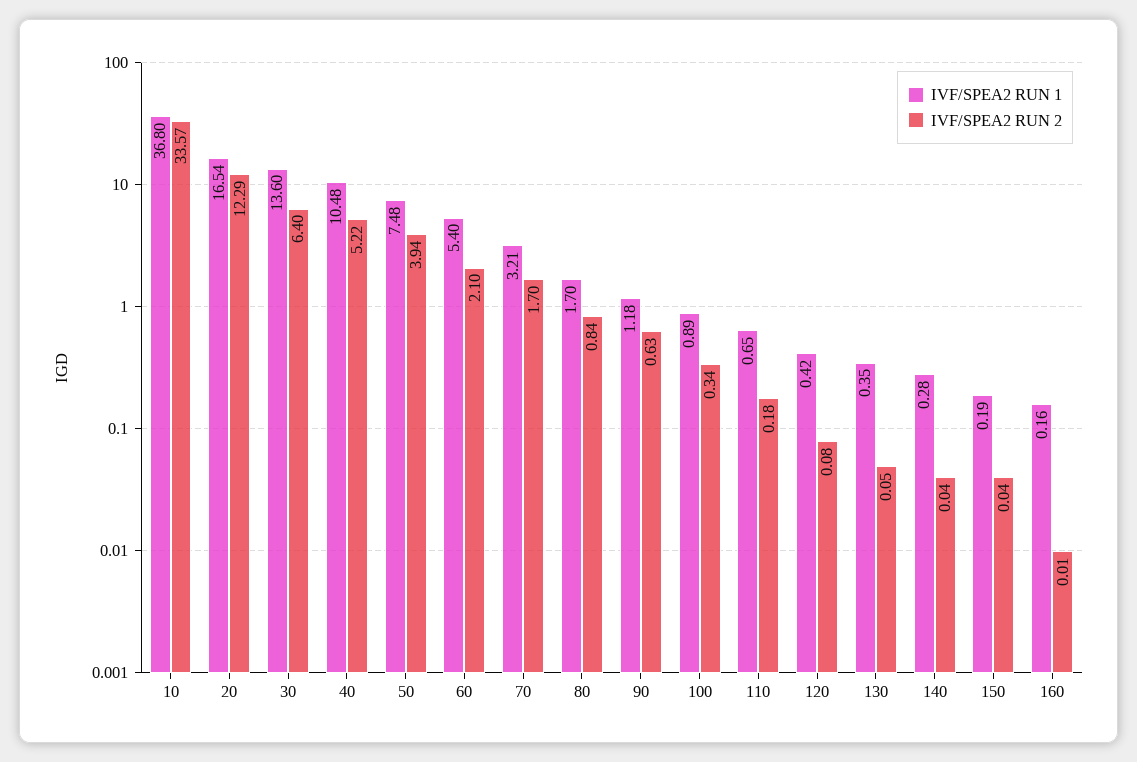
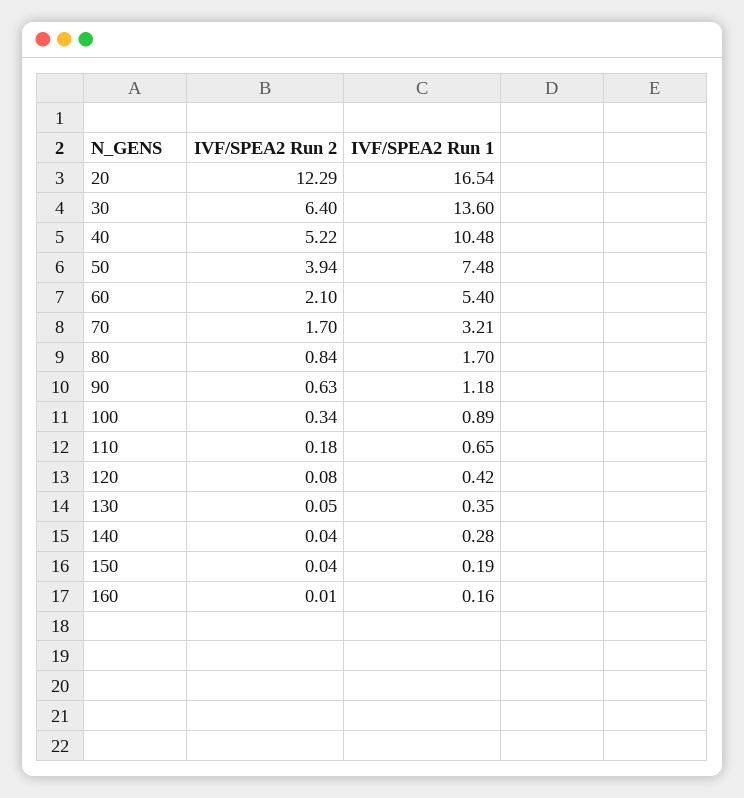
  {
    "IVF/SPEA2 RUN 1": {
-     "10": 36.8,
      "20": 16.54,
      "30": 13.6,
      "40": 10.48,
      "50": 7.48,
      "60": 5.4,
      "70": 3.21,
      "80": 1.7,
      "90": 1.18,
      "100": 0.89,
      "110": 0.65,
      "120": 0.42,
      "130": 0.35,
      "140": 0.28,
      "150": 0.19,
      "160": 0.16
    },
    "IVF/SPEA2 RUN 2": {
-     "10": 33.57,
      "20": 12.29,
      "30": 6.4,
      "40": 5.22,
      "50": 3.94,
      "60": 2.1,
      "70": 1.7,
      "80": 0.84,
      "90": 0.63,
      "100": 0.34,
      "110": 0.18,
      "120": 0.08,
      "130": 0.05,
      "140": 0.04,
      "150": 0.04,
      "160": 0.01
    }
  }

